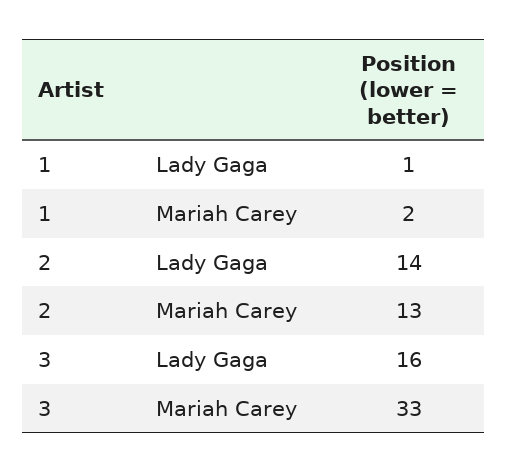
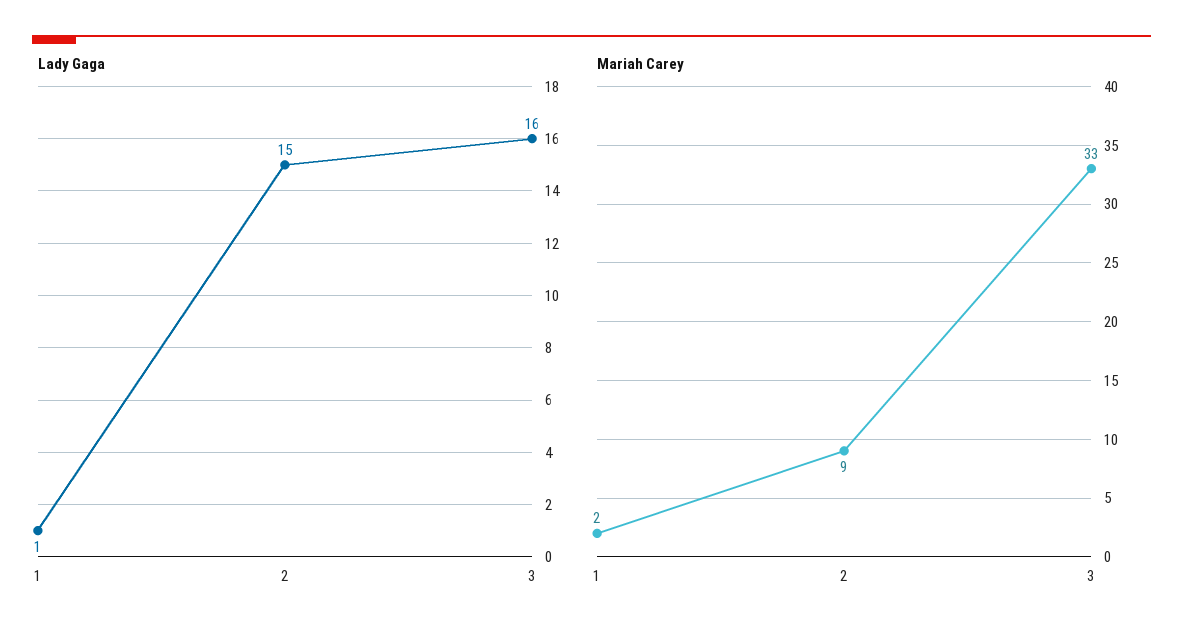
  {
    "Lady Gaga": {
      "1": 1,
-     "2": 14,
+     "2": 15,
      "3": 16
    },
    "Mariah Carey": {
      "1": 2,
-     "2": 13,
+     "2": 9,
      "3": 33
    }
  }

